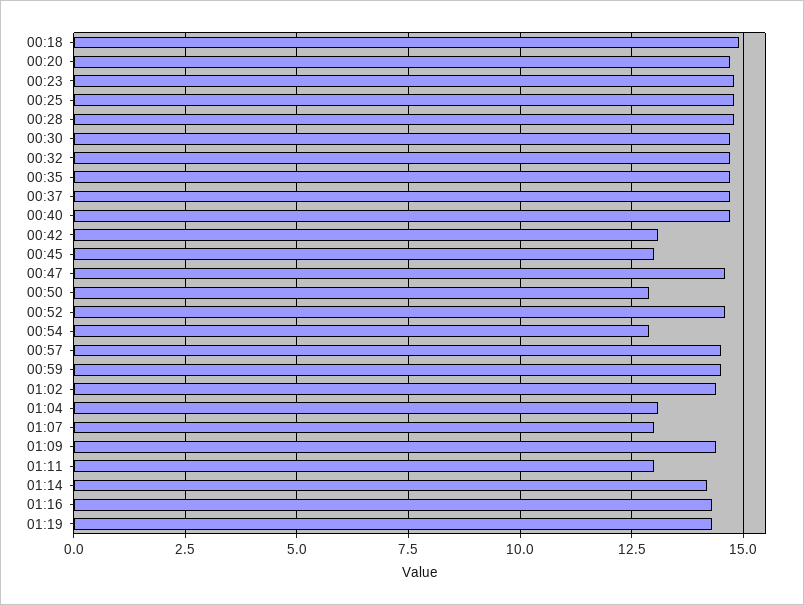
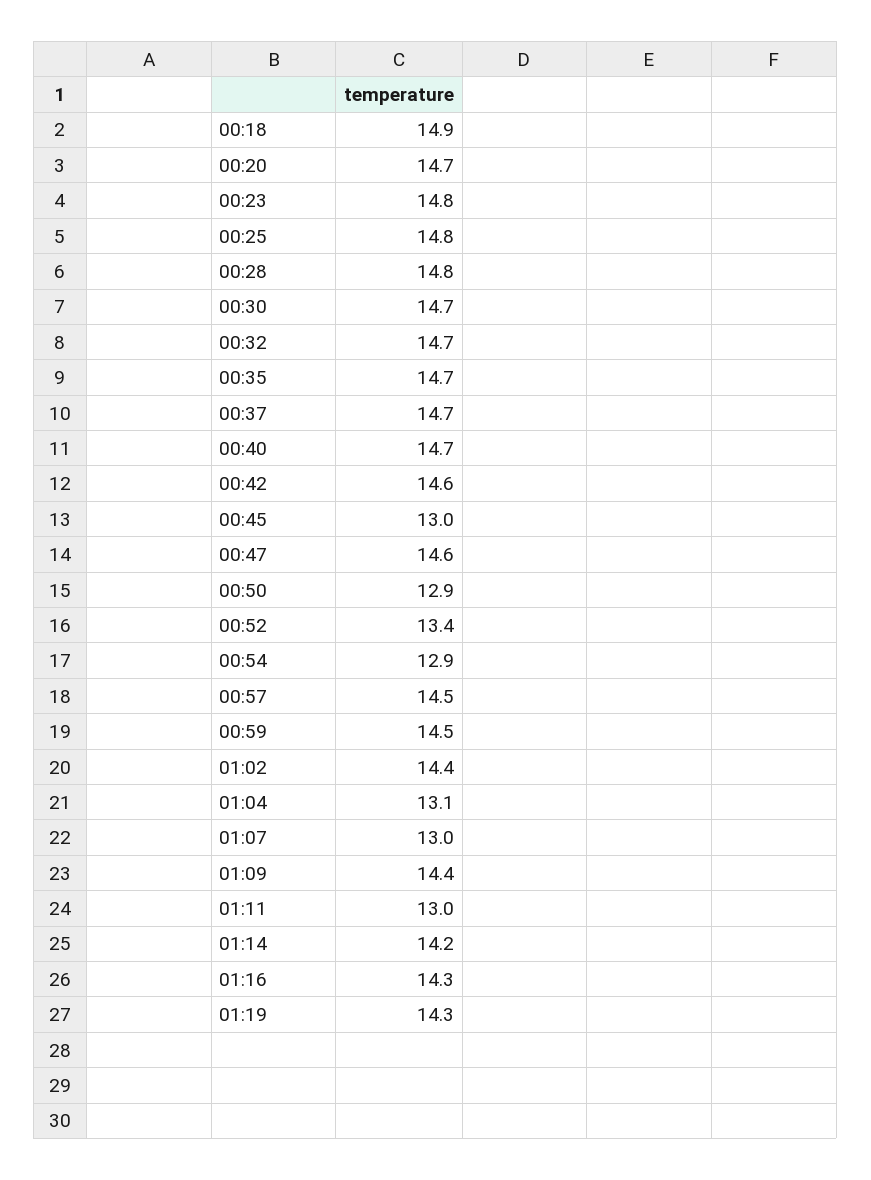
  {
    "00:18": 14.9,
    "00:20": 14.7,
    "00:23": 14.8,
    "00:25": 14.8,
    "00:28": 14.8,
    "00:30": 14.7,
    "00:32": 14.7,
    "00:35": 14.7,
    "00:37": 14.7,
    "00:40": 14.7,
-   "00:42": 13,
+   "00:42": 14.6,
    "00:45": 13,
    "00:47": 14.6,
    "00:50": 12.9,
-   "00:52": 14.5,
+   "00:52": 13.4,
    "00:54": 12.9,
    "00:57": 14.5,
    "00:59": 14.5,
    "01:02": 14.4,
    "01:04": 13.1,
    "01:07": 13,
    "01:09": 14.4,
    "01:11": 13,
    "01:14": 14.2,
    "01:16": 14.3,
    "01:19": 14.3
  }

